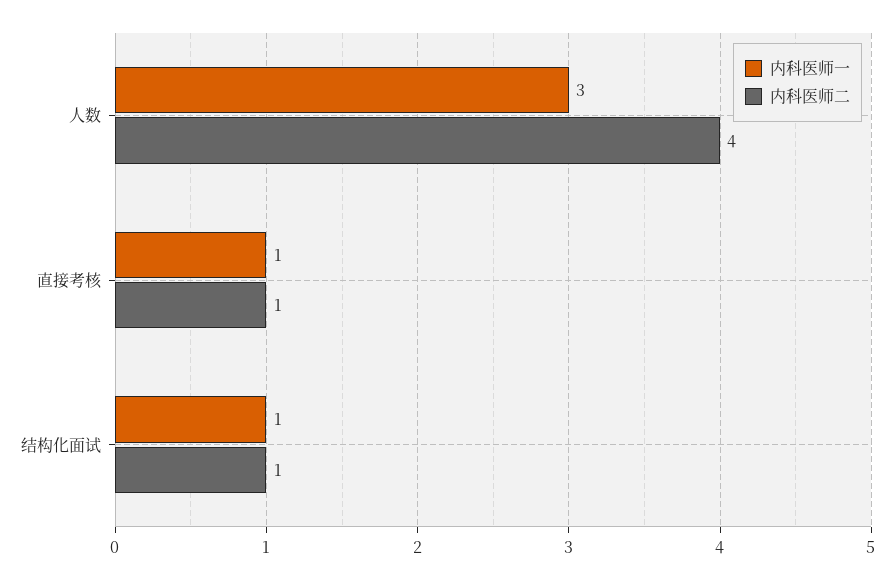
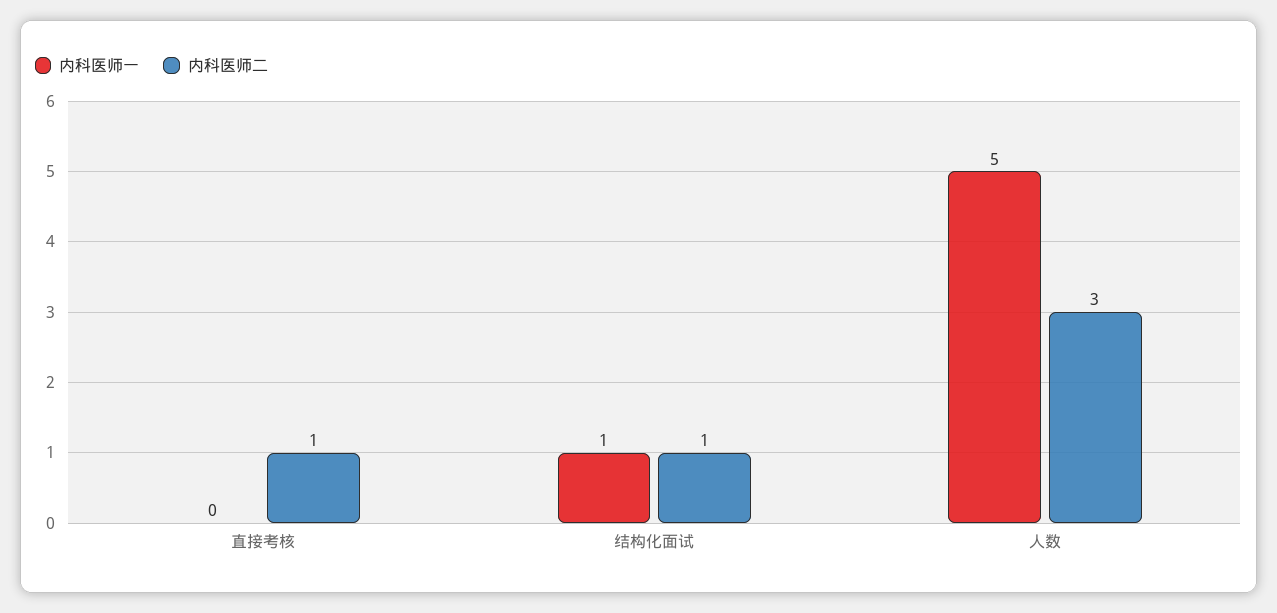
  {
    "内科医师一": {
-     "人数": 3,
+     "人数": 5,
-     "直接考核": 1,
+     "直接考核": 0,
      "结构化面试": 1
    },
    "内科医师二": {
-     "人数": 4,
+     "人数": 3,
      "直接考核": 1,
      "结构化面试": 1
    }
  }

